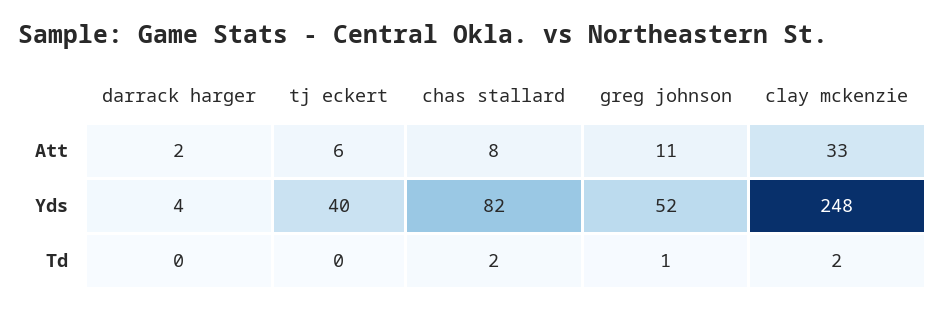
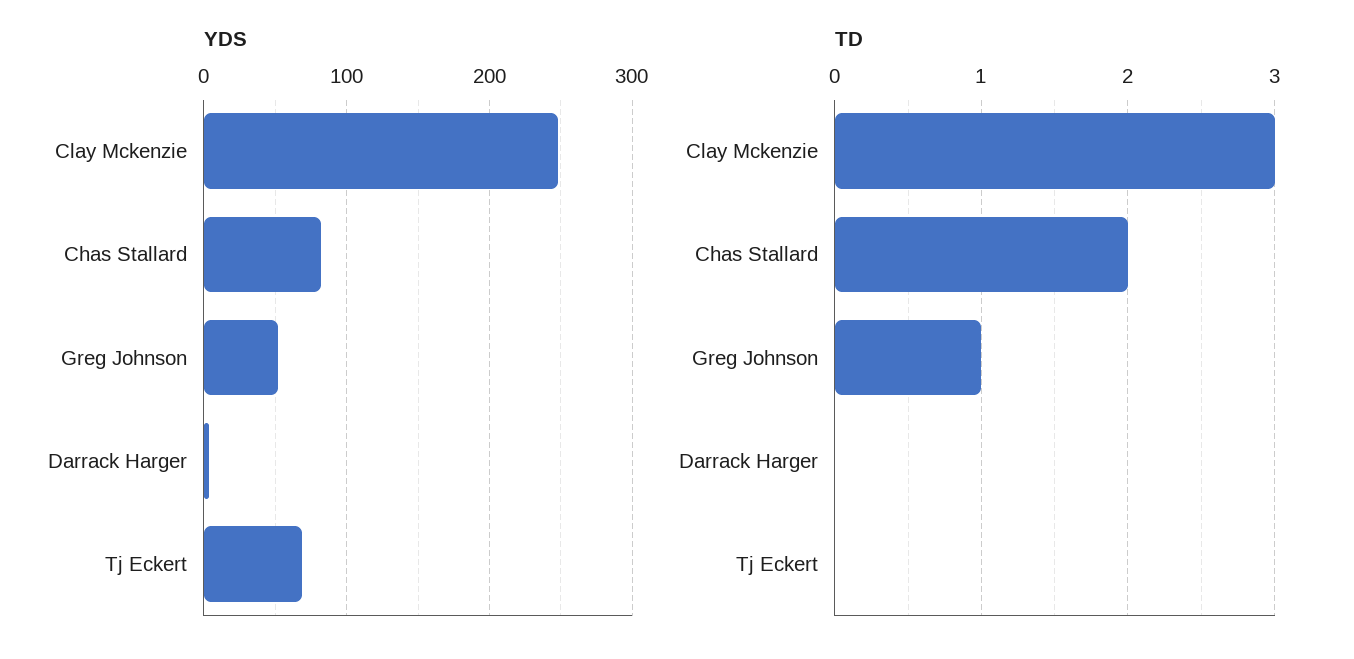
  {
-   "Att": {
-     "darrack harger": 2,
-     "tj eckert": 6,
-     "chas stallard": 8,
-     "greg johnson": 11,
-     "clay mckenzie": 33
-   },
    "Yds": {
      "darrack harger": 4,
-     "tj eckert": 40,
+     "tj eckert": 70,
      "chas stallard": 82,
      "greg johnson": 52,
      "clay mckenzie": 248
    },
    "Td": {
      "darrack harger": 0,
      "tj eckert": 0,
      "chas stallard": 2,
      "greg johnson": 1,
-     "clay mckenzie": 2
+     "clay mckenzie": 3
    }
  }

